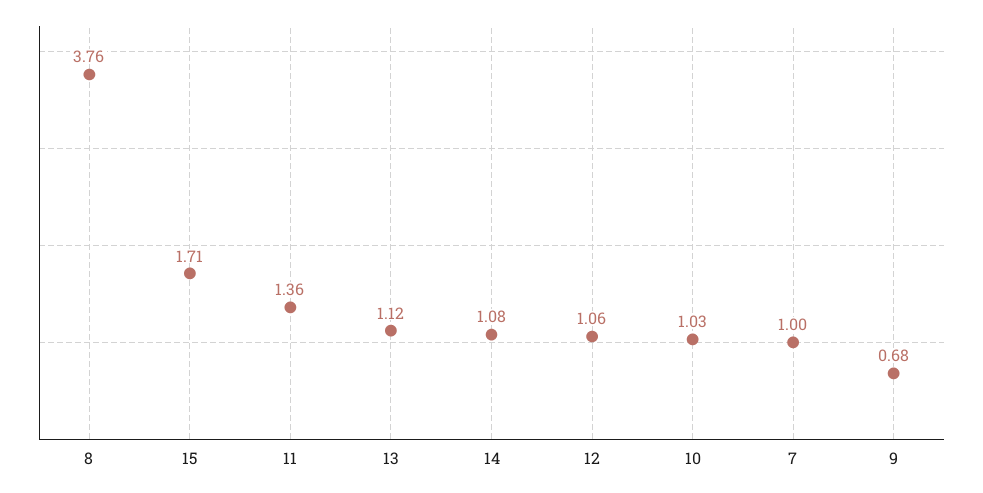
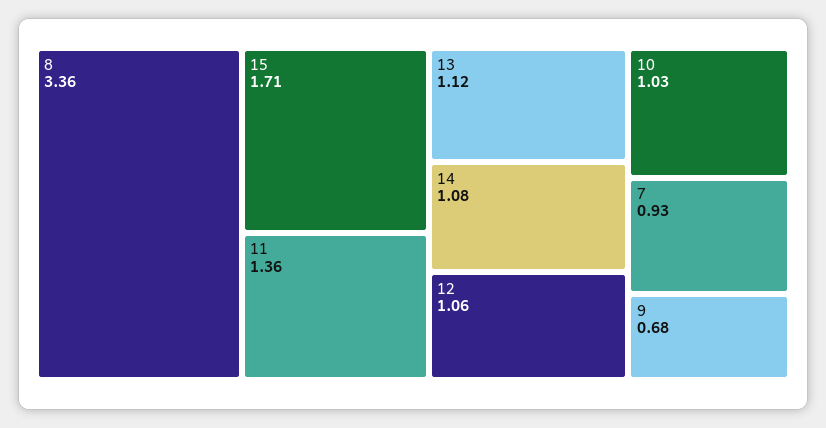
  {
-   "8": 3.76,
+   "8": 3.36,
    "15": 1.71,
    "11": 1.36,
    "13": 1.12,
    "14": 1.08,
    "12": 1.06,
    "10": 1.03,
-   "7": 1,
+   "7": 0.93,
    "9": 0.68
  }

